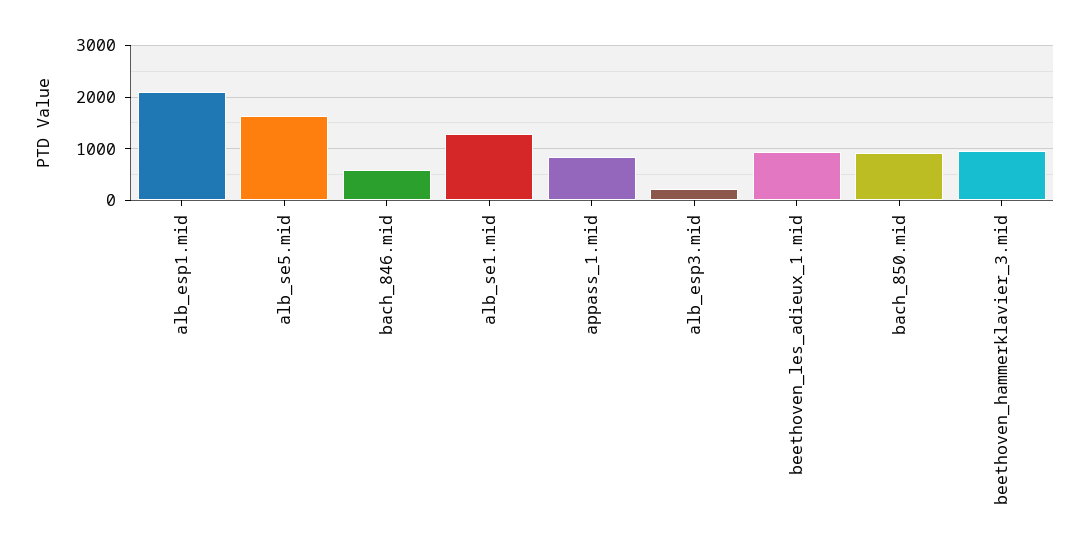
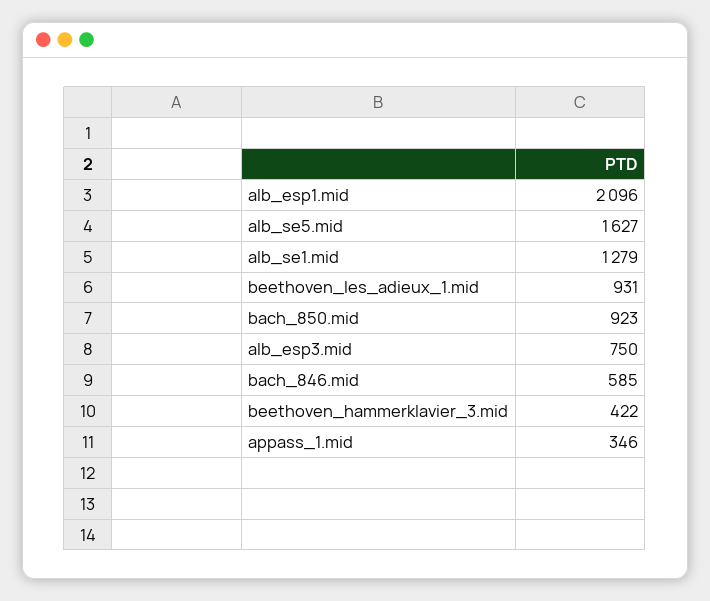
  {
    "alb_esp1.mid": 2096,
    "alb_se5.mid": 1627,
    "bach_846.mid": 585,
    "alb_se1.mid": 1279,
-   "appass_1.mid": 800,
+   "appass_1.mid": 346,
-   "alb_esp3.mid": 200,
+   "alb_esp3.mid": 750,
    "beethoven_les_adieux_1.mid": 931,
    "bach_850.mid": 923,
-   "beethoven_hammerklavier_3.mid": 1000
+   "beethoven_hammerklavier_3.mid": 422
  }

